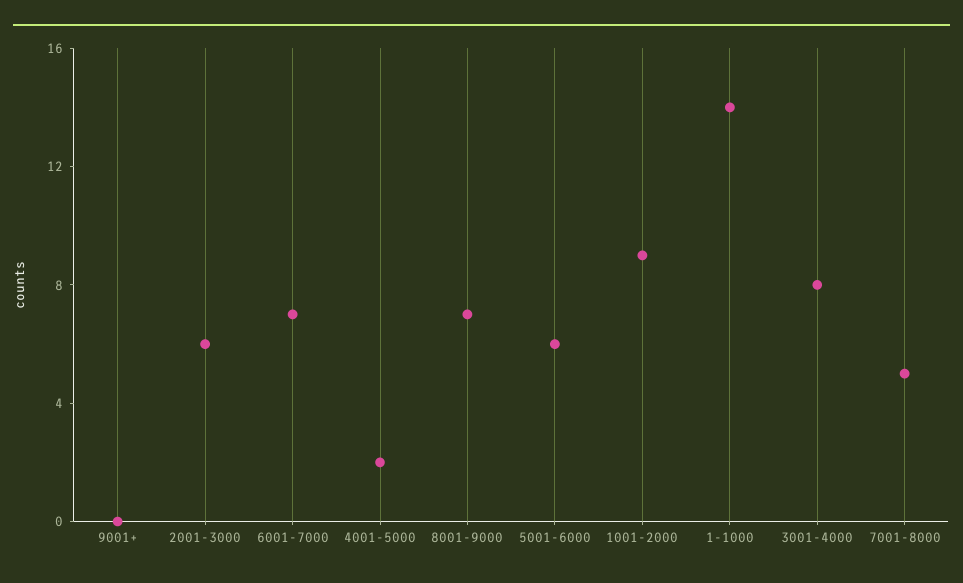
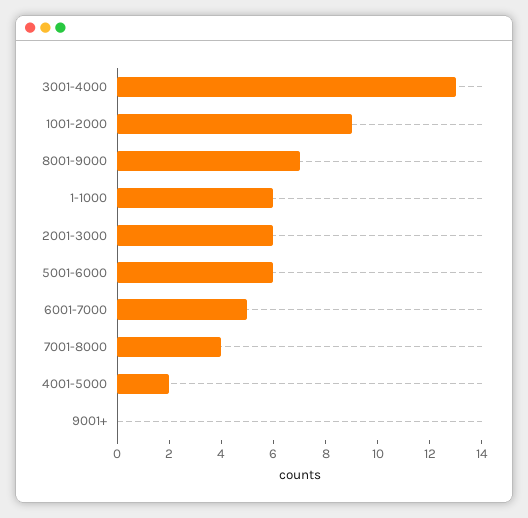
  {
    "9001+": 0,
    "2001-3000": 6,
-   "6001-7000": 7,
+   "6001-7000": 5,
    "4001-5000": 2,
    "8001-9000": 7,
    "5001-6000": 6,
    "1001-2000": 9,
-   "1-1000": 14,
+   "1-1000": 6,
-   "3001-4000": 8,
+   "3001-4000": 13,
-   "7001-8000": 5
+   "7001-8000": 4
  }

